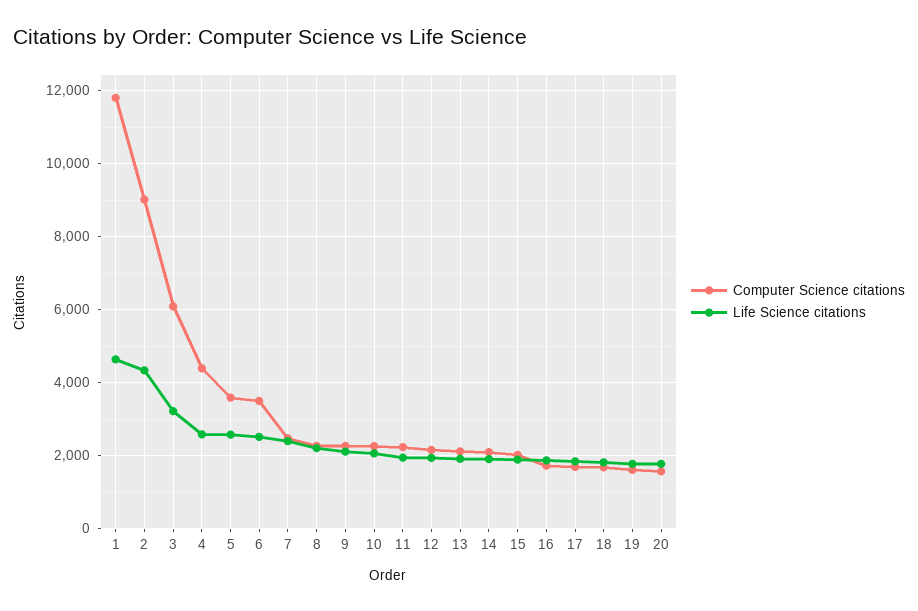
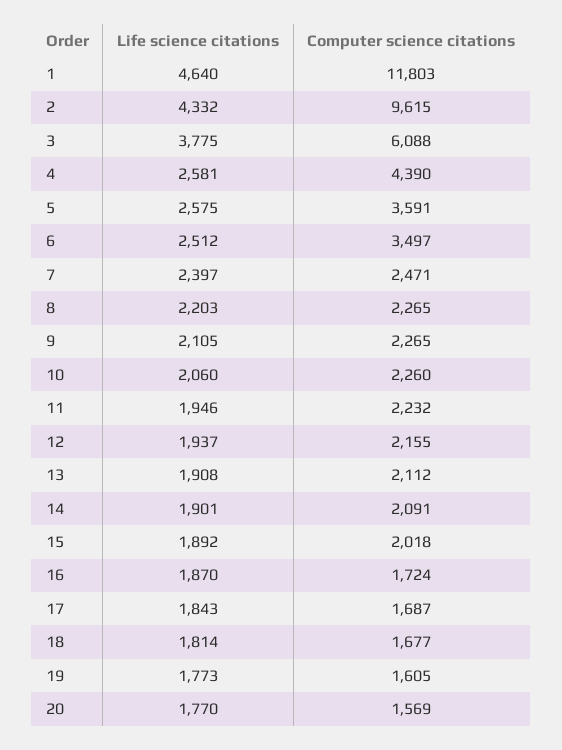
  {
    "Computer Science citations": {
      "1": 11803,
-     "2": 9000,
+     "2": 9615,
      "3": 6088,
      "4": 4390,
      "5": 3591,
      "6": 3497,
      "7": 2471,
      "8": 2265,
      "9": 2265,
      "10": 2260,
      "11": 2232,
      "12": 2155,
      "13": 2112,
      "14": 2091,
      "15": 2018,
      "16": 1724,
      "17": 1687,
      "18": 1677,
      "19": 1605,
      "20": 1569
    },
    "Life Science citations": {
      "1": 4640,
      "2": 4332,
-     "3": 3200,
+     "3": 3775,
      "4": 2581,
      "5": 2575,
      "6": 2512,
      "7": 2397,
      "8": 2203,
      "9": 2105,
      "10": 2060,
      "11": 1946,
      "12": 1937,
      "13": 1908,
      "14": 1901,
      "15": 1892,
      "16": 1870,
      "17": 1843,
      "18": 1814,
      "19": 1773,
      "20": 1770
    }
  }

